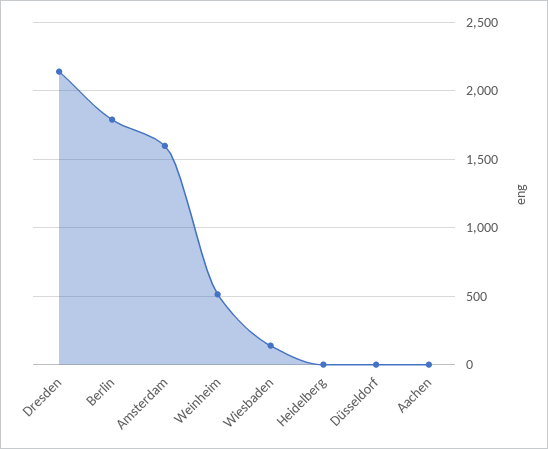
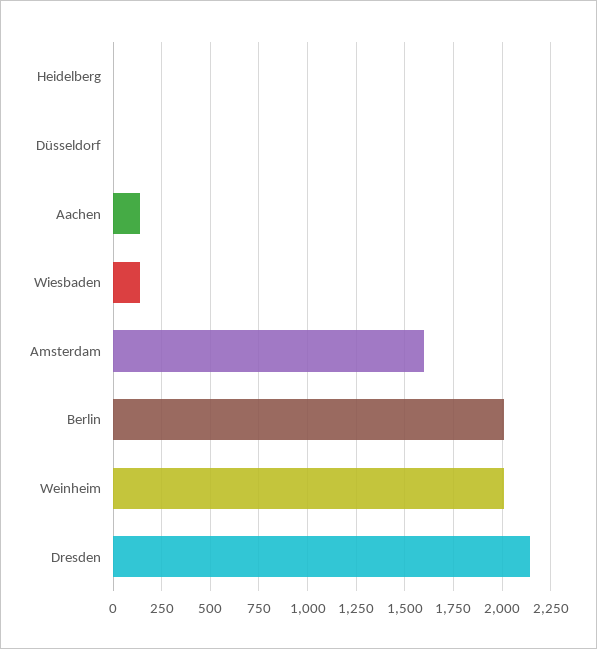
  {
    "Dresden": 2150,
-   "Berlin": 1800,
+   "Berlin": 2000,
    "Amsterdam": 1600,
-   "Weinheim": 500,
+   "Weinheim": 2000,
    "Wiesbaden": 150,
    "Heidelberg": 0,
    "Düsseldorf": 0,
-   "Aachen": 0
+   "Aachen": 150
  }

